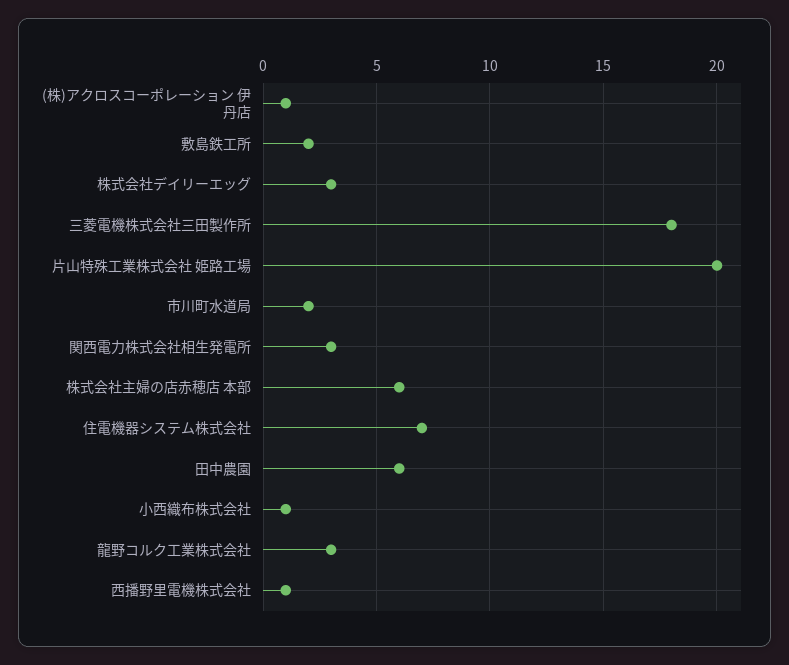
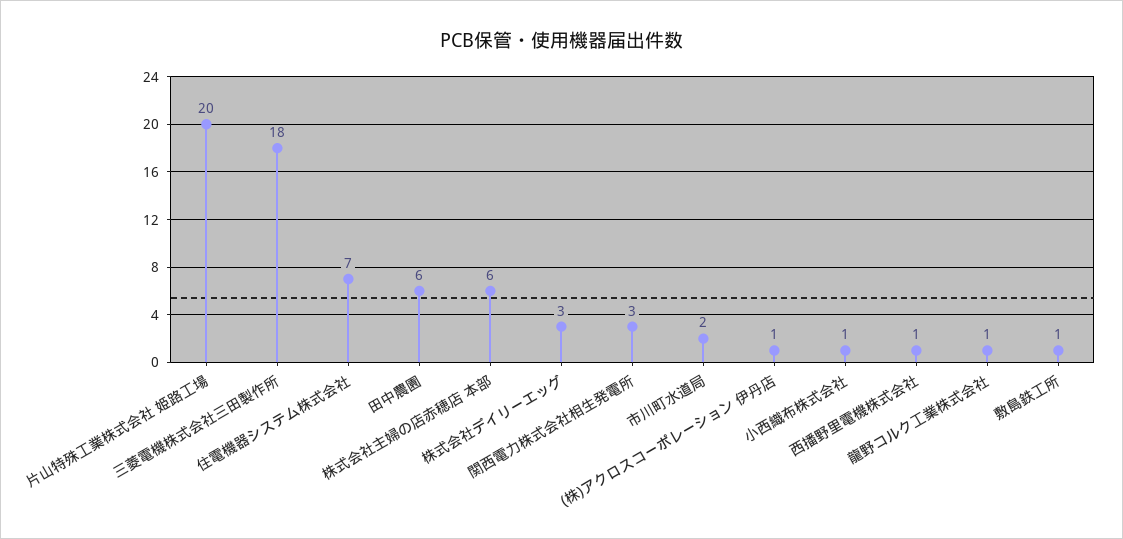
  {
    "(株)アクロスコーポレーション 伊丹店": 1,
-   "敷島鉄工所": 2,
+   "敷島鉄工所": 1,
    "株式会社デイリーエッグ": 3,
    "三菱電機株式会社三田製作所": 18,
    "片山特殊工業株式会社 姫路工場": 20,
    "市川町水道局": 2,
    "関西電力株式会社相生発電所": 3,
    "株式会社主婦の店赤穂店 本部": 6,
    "住電機器システム株式会社": 7,
    "田中農園": 6,
    "小西織布株式会社": 1,
-   "龍野コルク工業株式会社": 3,
+   "龍野コルク工業株式会社": 1,
    "西播野里電機株式会社": 1
  }

